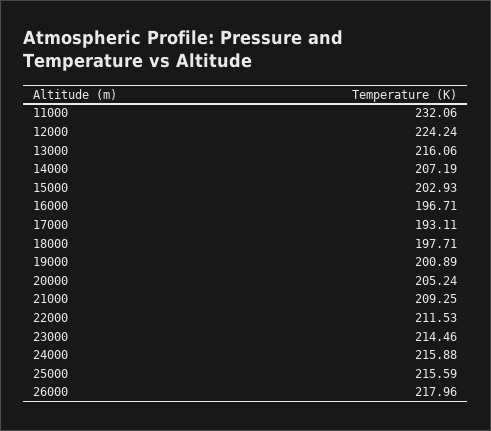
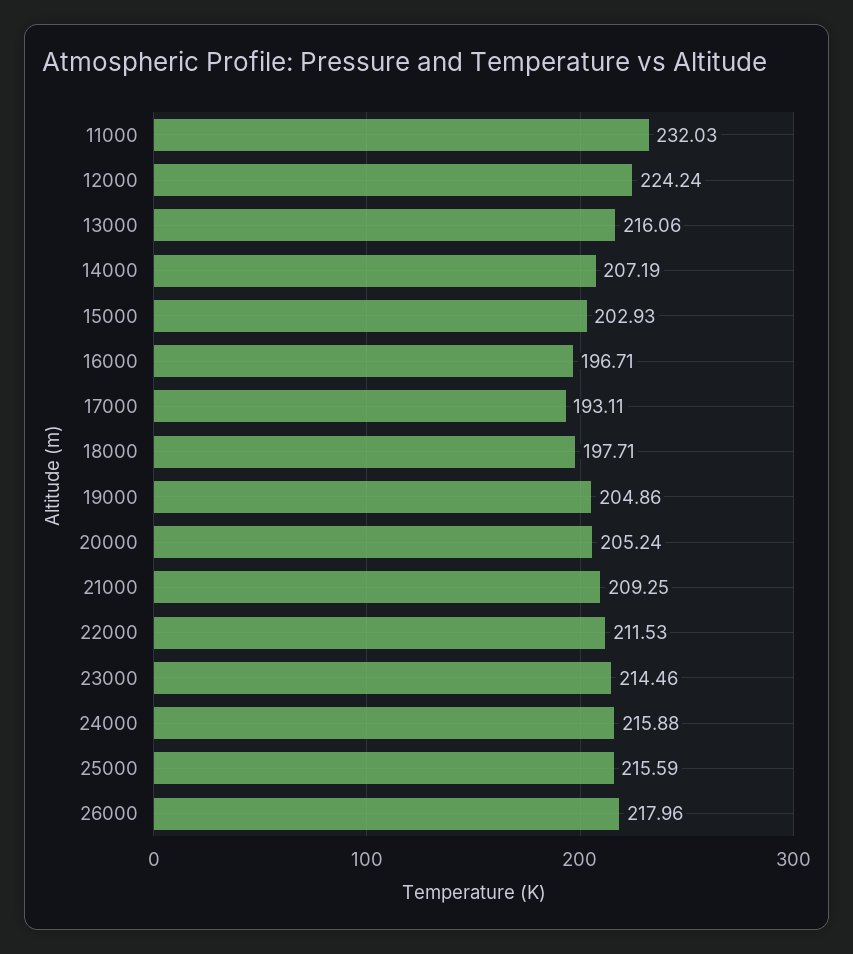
  {
-   "11000": 232.06,
+   "11000": 232.03,
    "12000": 224.24,
    "13000": 216.06,
    "14000": 207.19,
    "15000": 202.93,
    "16000": 196.71,
    "17000": 193.11,
    "18000": 197.71,
-   "19000": 200.89,
+   "19000": 204.86,
    "20000": 205.24,
    "21000": 209.25,
    "22000": 211.53,
    "23000": 214.46,
    "24000": 215.88,
    "25000": 215.59,
    "26000": 217.96
  }

